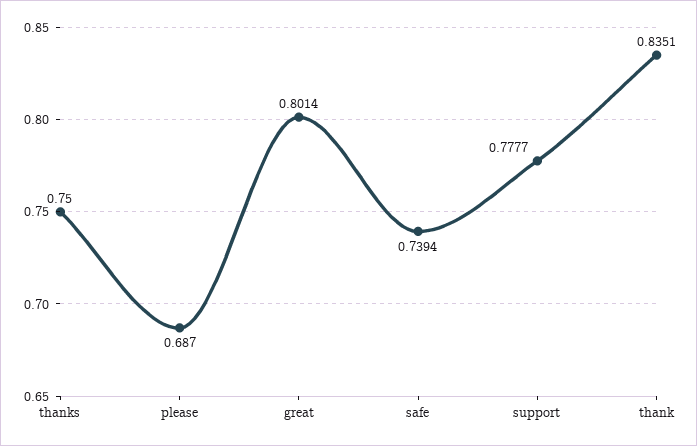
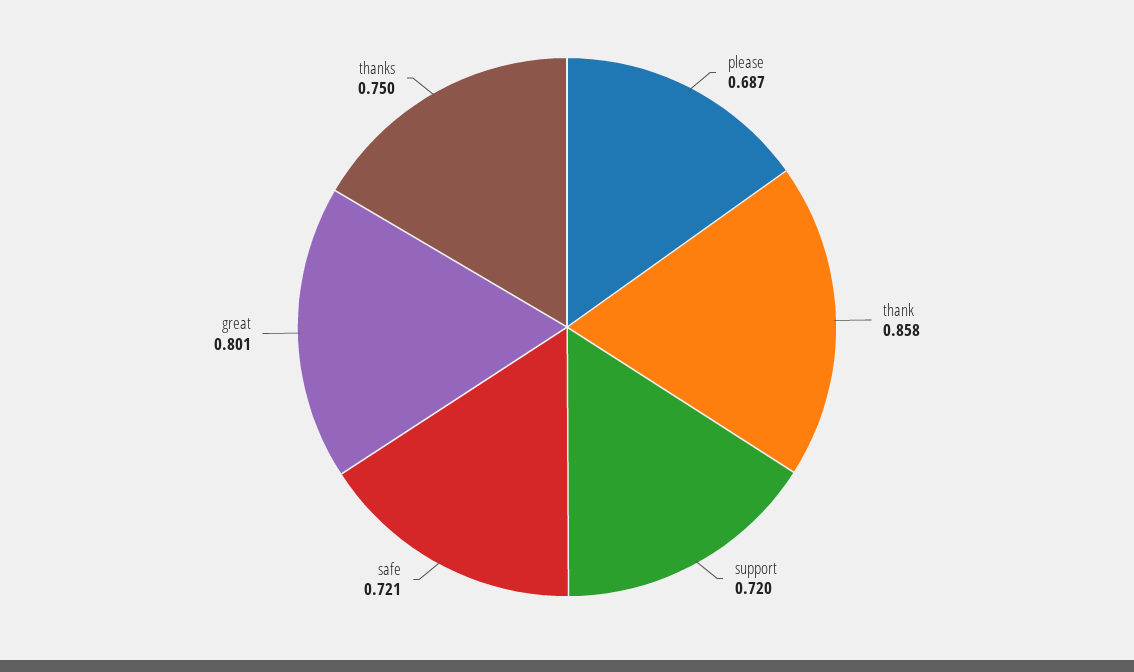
  {
    "thanks": 0.75,
    "please": 0.687,
    "great": 0.8014,
-   "safe": 0.7394,
+   "safe": 0.721,
-   "support": 0.7777,
+   "support": 0.72,
-   "thank": 0.8351
+   "thank": 0.858
  }

